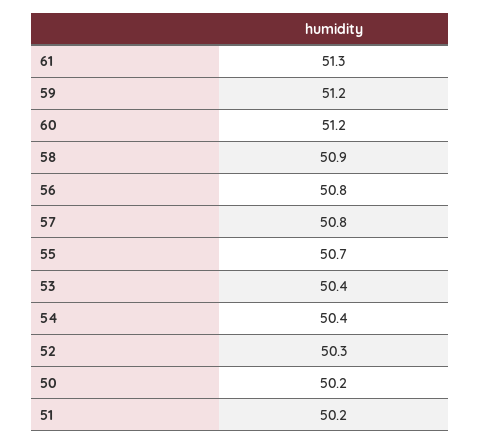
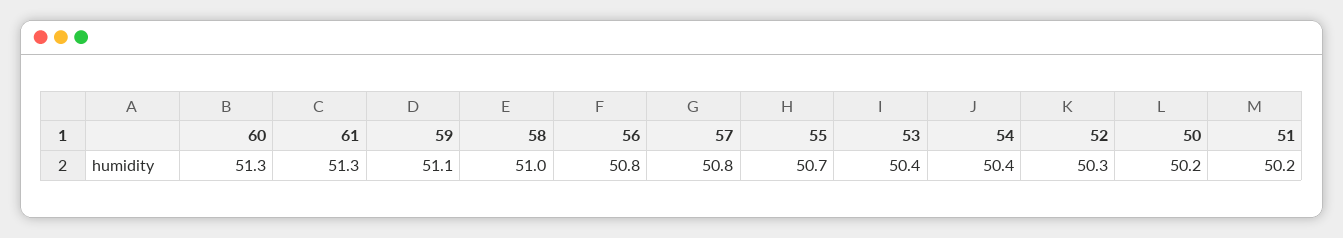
  {
    "61": 51.3,
-   "59": 51.2,
+   "59": 51.1,
-   "60": 51.2,
+   "60": 51.3,
-   "58": 50.9,
+   "58": 51,
    "56": 50.8,
    "57": 50.8,
    "55": 50.7,
    "53": 50.4,
    "54": 50.4,
    "52": 50.3,
    "50": 50.2,
    "51": 50.2
  }

